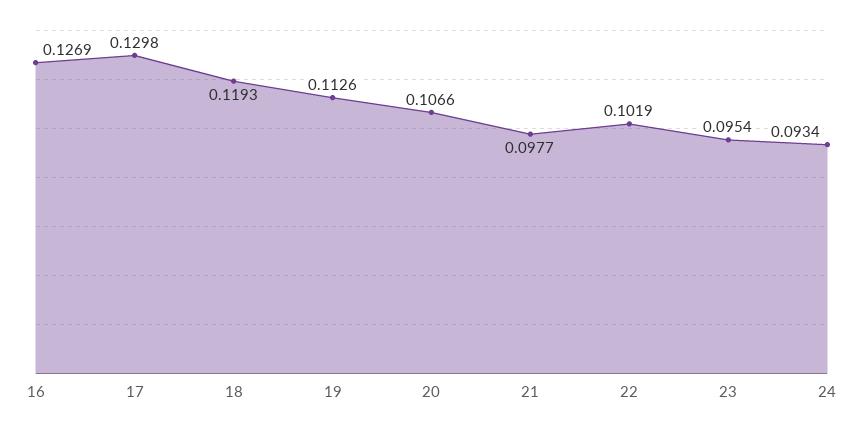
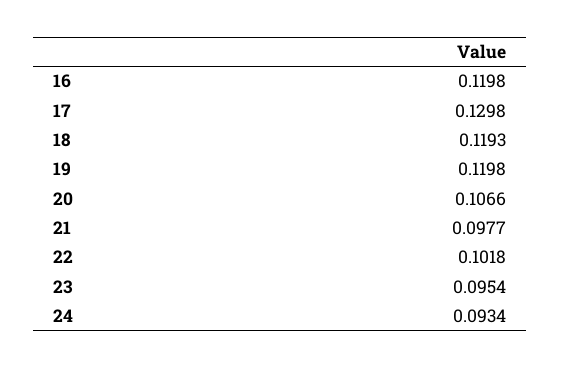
  {
-   "16": 0.1269,
+   "16": 0.1198,
    "17": 0.1298,
    "18": 0.1193,
-   "19": 0.1126,
+   "19": 0.1198,
    "20": 0.1066,
    "21": 0.0977,
-   "22": 0.1019,
+   "22": 0.1018,
    "23": 0.0954,
    "24": 0.0934
  }

